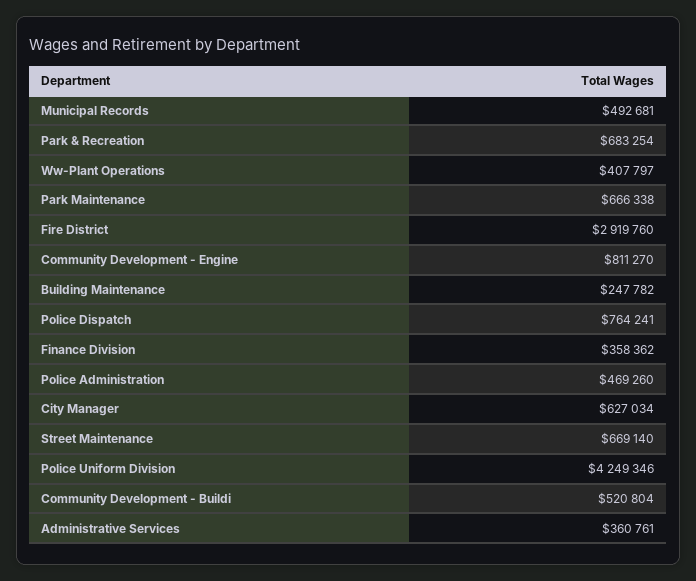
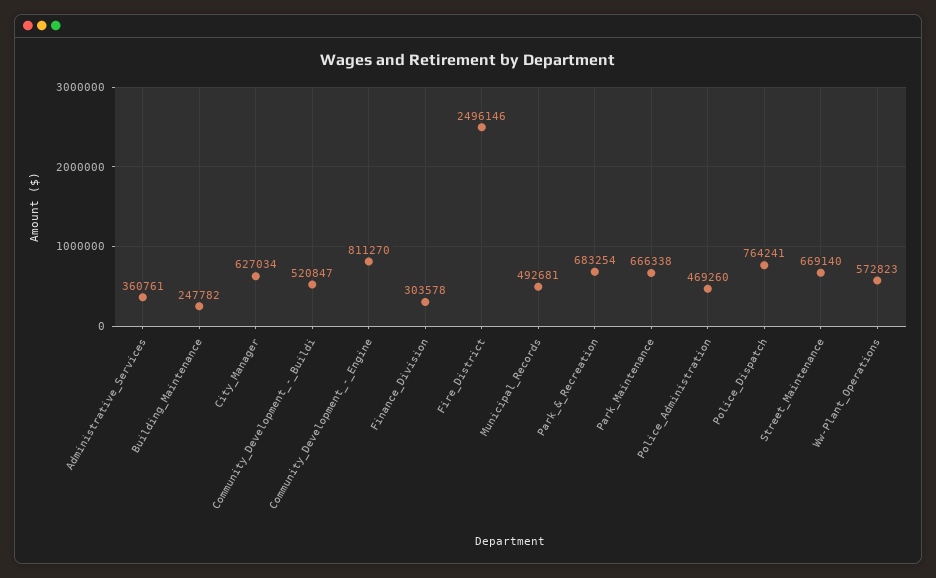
  {
    "Municipal Records": 492681,
    "Park & Recreation": 683254,
-   "Ww-Plant Operations": 407797,
+   "Ww-Plant Operations": 572823,
    "Park Maintenance": 666338,
-   "Fire District": 2919760,
+   "Fire District": 2496146,
    "Community Development - Engine": 811270,
    "Building Maintenance": 247782,
    "Police Dispatch": 764241,
-   "Finance Division": 358362,
+   "Finance Division": 303578,
    "Police Administration": 469260,
    "City Manager": 627034,
    "Street Maintenance": 669140,
-   "Police Uniform Division": 4249346,
-   "Community Development - Buildi": 520804,
+   "Community Development - Buildi": 520847,
    "Administrative Services": 360761
  }

